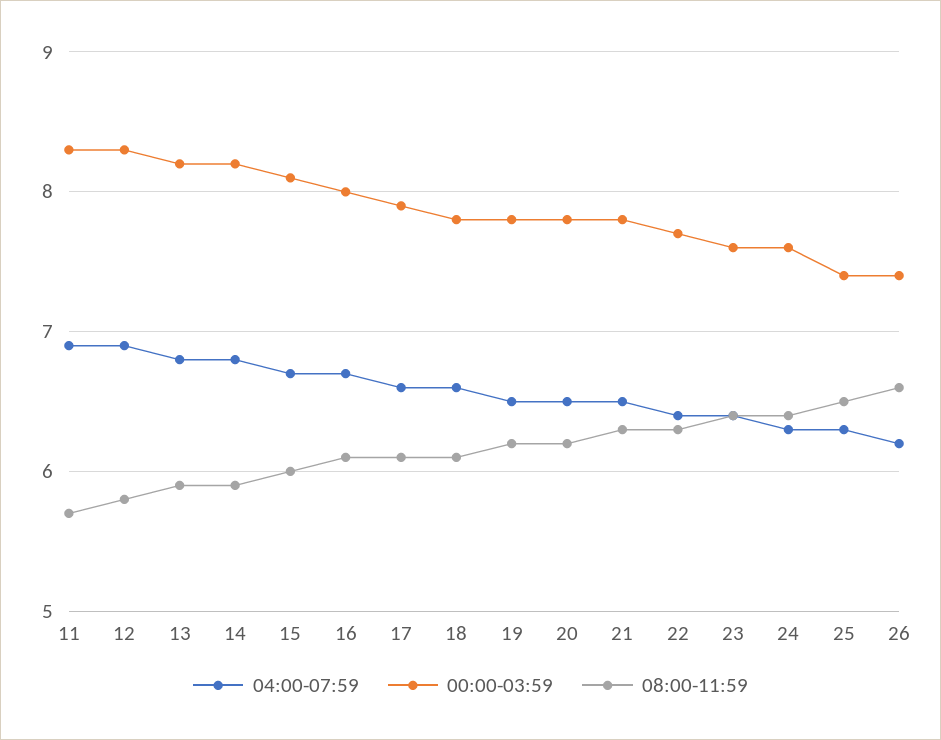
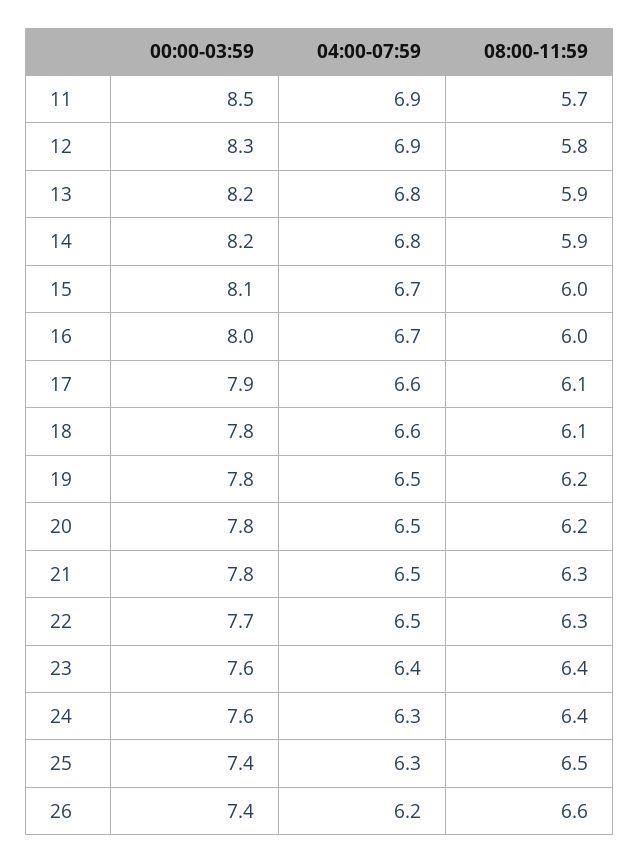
  {
    "04:00-07:59": {
      "11": 6.9,
      "12": 6.9,
      "13": 6.8,
      "14": 6.8,
      "15": 6.7,
      "16": 6.7,
      "17": 6.6,
      "18": 6.6,
      "19": 6.5,
      "20": 6.5,
      "21": 6.5,
-     "22": 6.4,
+     "22": 6.5,
      "23": 6.4,
      "24": 6.3,
      "25": 6.3,
      "26": 6.2
    },
    "00:00-03:59": {
-     "11": 8.3,
+     "11": 8.5,
      "12": 8.3,
      "13": 8.2,
      "14": 8.2,
      "15": 8.1,
      "16": 8,
      "17": 7.9,
      "18": 7.8,
      "19": 7.8,
      "20": 7.8,
      "21": 7.8,
      "22": 7.7,
      "23": 7.6,
      "24": 7.6,
      "25": 7.4,
      "26": 7.4
    },
    "08:00-11:59": {
      "11": 5.7,
      "12": 5.8,
      "13": 5.9,
      "14": 5.9,
      "15": 6,
-     "16": 6.1,
+     "16": 6,
      "17": 6.1,
      "18": 6.1,
      "19": 6.2,
      "20": 6.2,
      "21": 6.3,
      "22": 6.3,
      "23": 6.4,
      "24": 6.4,
      "25": 6.5,
      "26": 6.6
    }
  }

